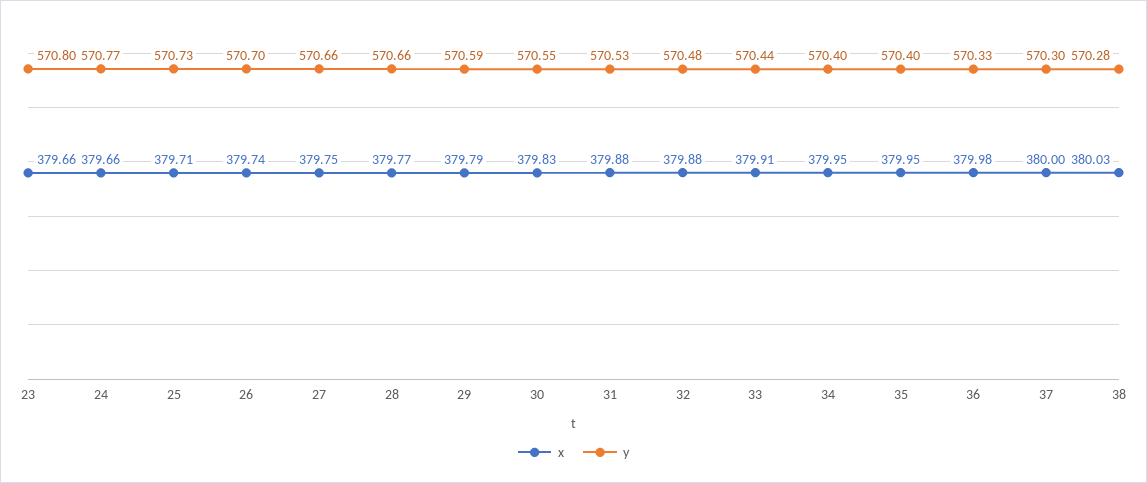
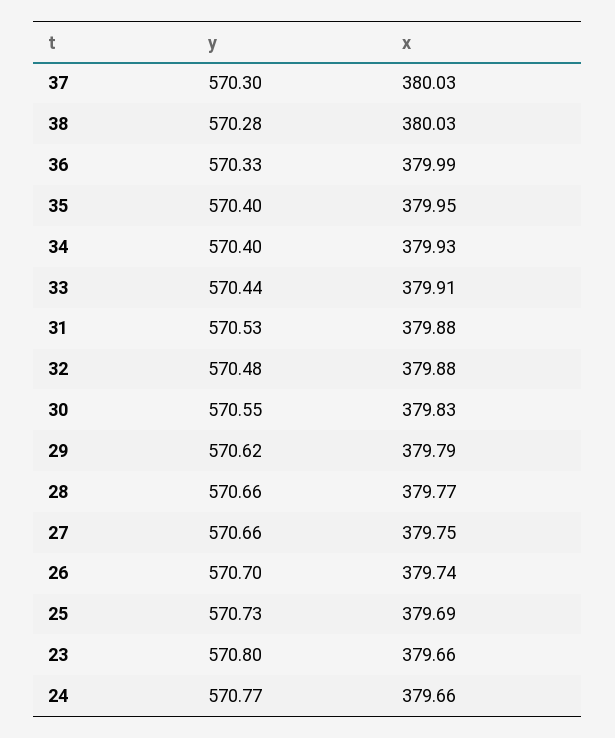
  {
    "x": {
      "23": 379.66,
      "24": 379.66,
-     "25": 379.71,
+     "25": 379.69,
      "26": 379.74,
      "27": 379.75,
      "28": 379.77,
      "29": 379.79,
      "30": 379.83,
      "31": 379.88,
      "32": 379.88,
      "33": 379.91,
-     "34": 379.95,
+     "34": 379.93,
      "35": 379.95,
-     "36": 379.98,
+     "36": 379.99,
-     "37": 380,
+     "37": 380.03,
      "38": 380.03
    },
    "y": {
      "23": 570.8,
      "24": 570.77,
      "25": 570.73,
      "26": 570.7,
      "27": 570.66,
      "28": 570.66,
-     "29": 570.59,
+     "29": 570.62,
      "30": 570.55,
      "31": 570.53,
      "32": 570.48,
      "33": 570.44,
      "34": 570.4,
      "35": 570.4,
      "36": 570.33,
      "37": 570.3,
      "38": 570.28
    }
  }

